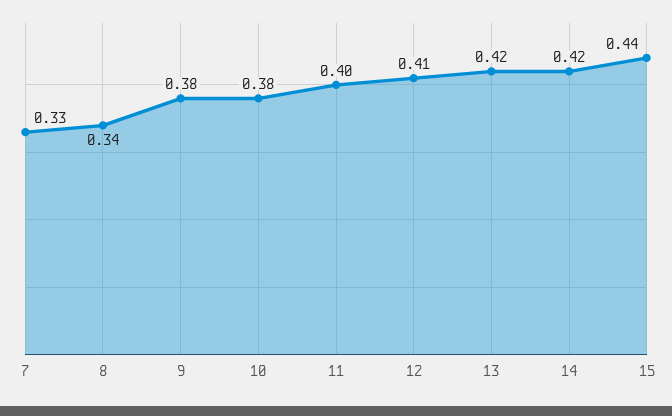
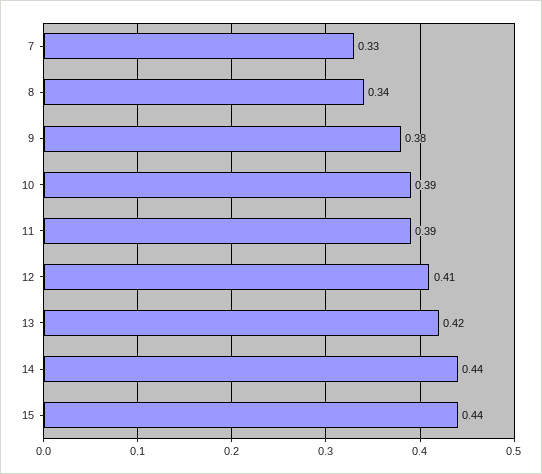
  {
    "7": 0.33,
    "8": 0.34,
    "9": 0.38,
-   "10": 0.38,
+   "10": 0.39,
-   "11": 0.4,
+   "11": 0.39,
    "12": 0.41,
    "13": 0.42,
-   "14": 0.42,
+   "14": 0.44,
    "15": 0.44
  }

